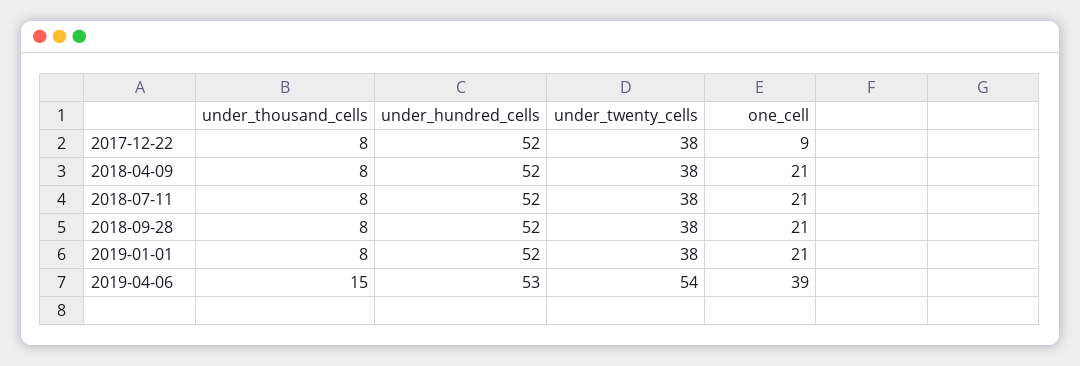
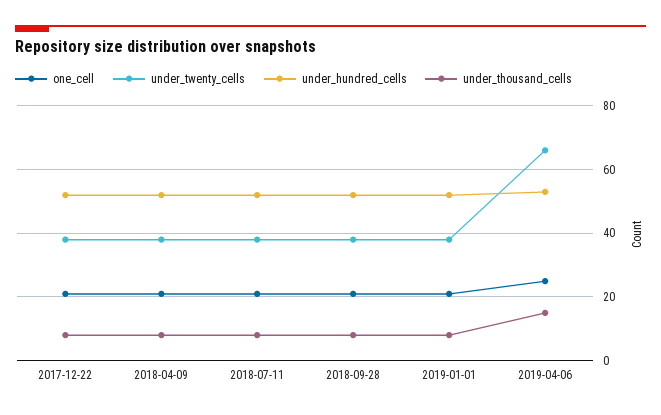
  {
    "under_thousand_cells": {
      "2017-12-22": 8,
      "2018-04-09": 8,
      "2018-07-11": 8,
      "2018-09-28": 8,
      "2019-01-01": 8,
      "2019-04-06": 15
    },
    "under_hundred_cells": {
      "2017-12-22": 52,
      "2018-04-09": 52,
      "2018-07-11": 52,
      "2018-09-28": 52,
      "2019-01-01": 52,
      "2019-04-06": 53
    },
    "under_twenty_cells": {
      "2017-12-22": 38,
      "2018-04-09": 38,
      "2018-07-11": 38,
      "2018-09-28": 38,
      "2019-01-01": 38,
-     "2019-04-06": 54
+     "2019-04-06": 65
    },
    "one_cell": {
-     "2017-12-22": 9,
+     "2017-12-22": 20,
      "2018-04-09": 21,
      "2018-07-11": 21,
      "2018-09-28": 21,
      "2019-01-01": 21,
-     "2019-04-06": 39
+     "2019-04-06": 25
    }
  }

